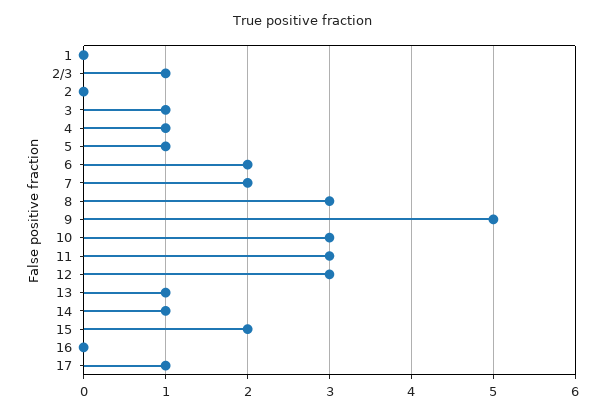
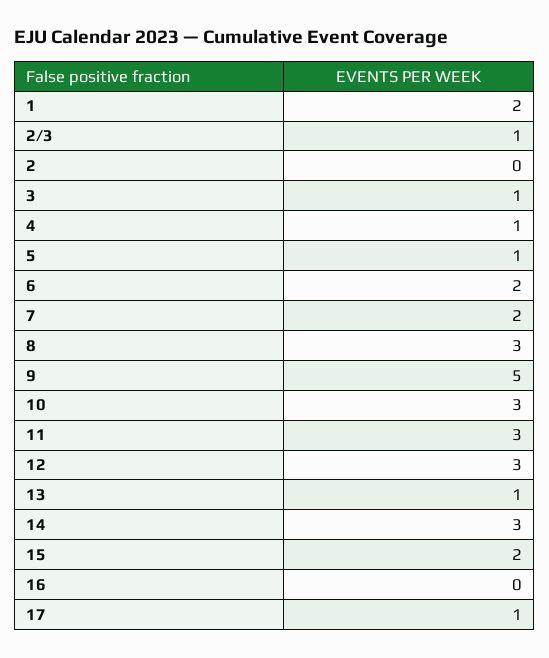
  {
-   "1": 0,
+   "1": 2,
    "2/3": 1,
    "2": 0,
    "3": 1,
    "4": 1,
    "5": 1,
    "6": 2,
    "7": 2,
    "8": 3,
    "9": 5,
    "10": 3,
    "11": 3,
    "12": 3,
    "13": 1,
-   "14": 1,
+   "14": 3,
    "15": 2,
    "16": 0,
    "17": 1
  }

